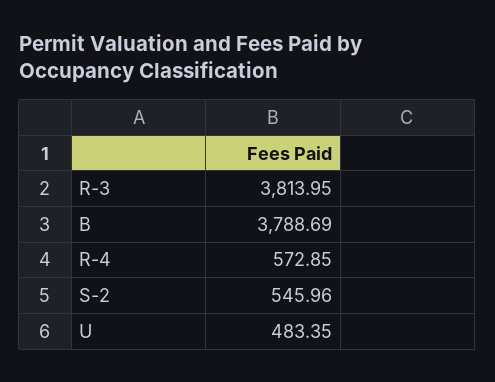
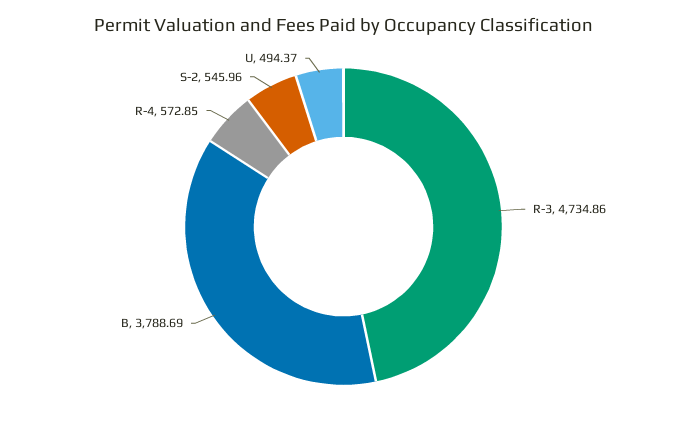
  {
-   "R-3": 3813.95,
+   "R-3": 4734.86,
    "B": 3788.69,
    "R-4": 572.85,
    "S-2": 545.96,
-   "U": 483.35
+   "U": 494.37
  }

